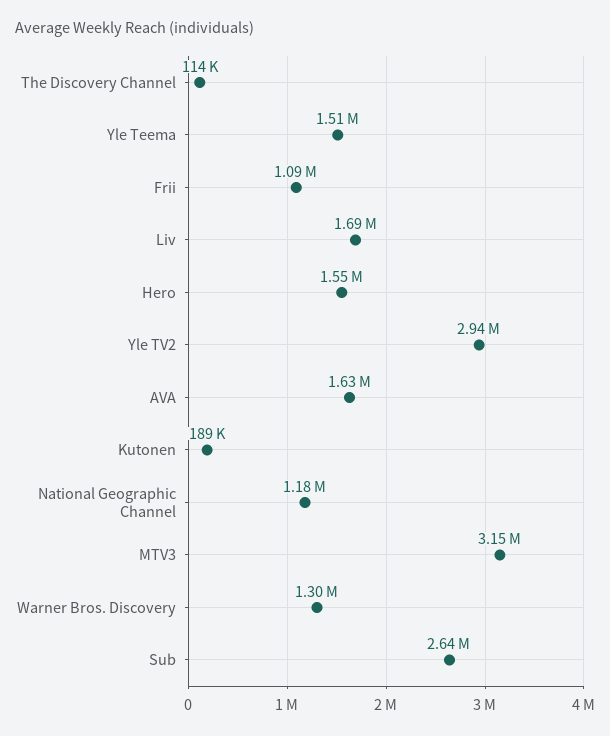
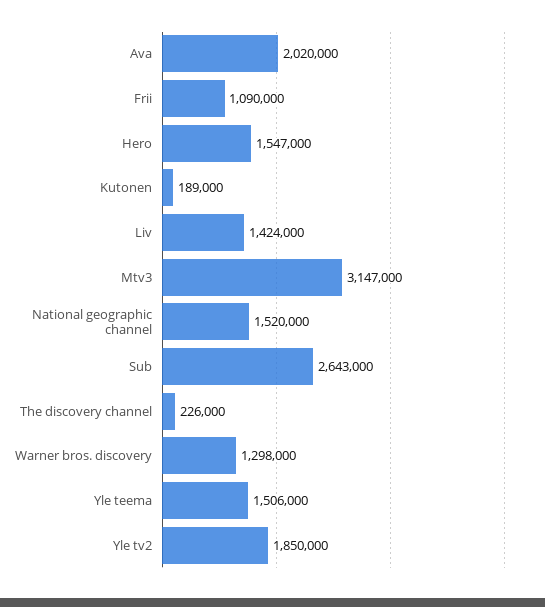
  {
-   "The Discovery Channel": 114000,
+   "The Discovery Channel": 226000,
    "Yle Teema": 1506000,
    "Frii": 1090000,
-   "Liv": 1690000,
+   "Liv": 1424000,
    "Hero": 1547000,
-   "Yle TV2": 2940000,
+   "Yle TV2": 1850000,
-   "AVA": 1630000,
+   "AVA": 2020000,
    "Kutonen": 189000,
-   "National Geographic Channel": 1180000,
+   "National Geographic Channel": 1520000,
    "MTV3": 3147000,
    "Warner Bros. Discovery": 1298000,
    "Sub": 2643000
  }

